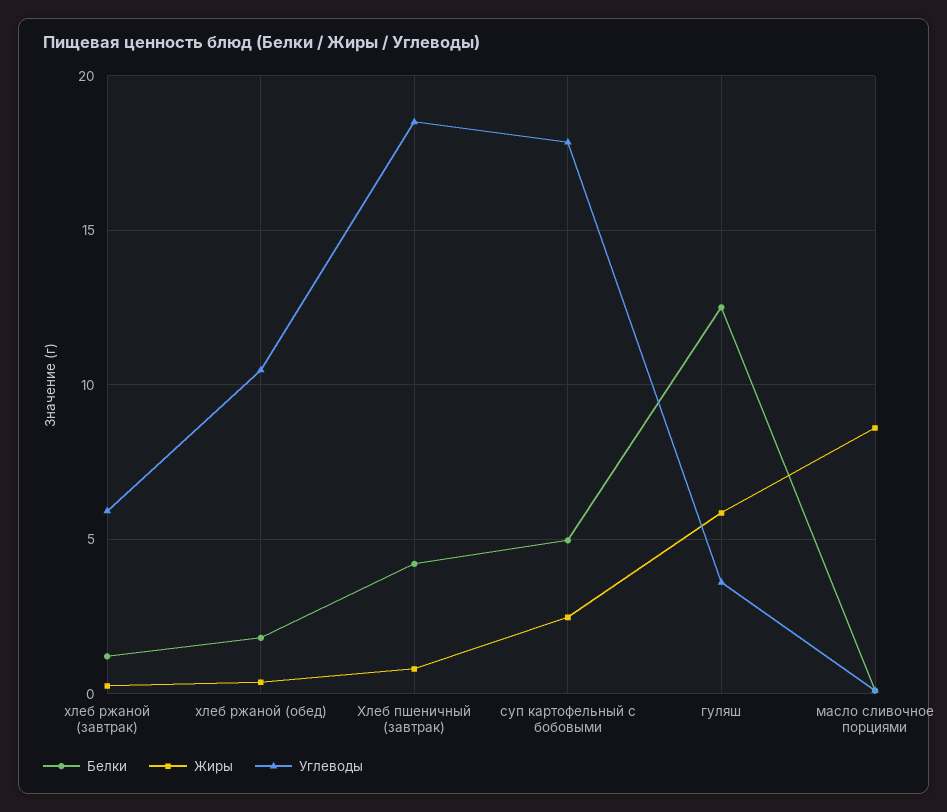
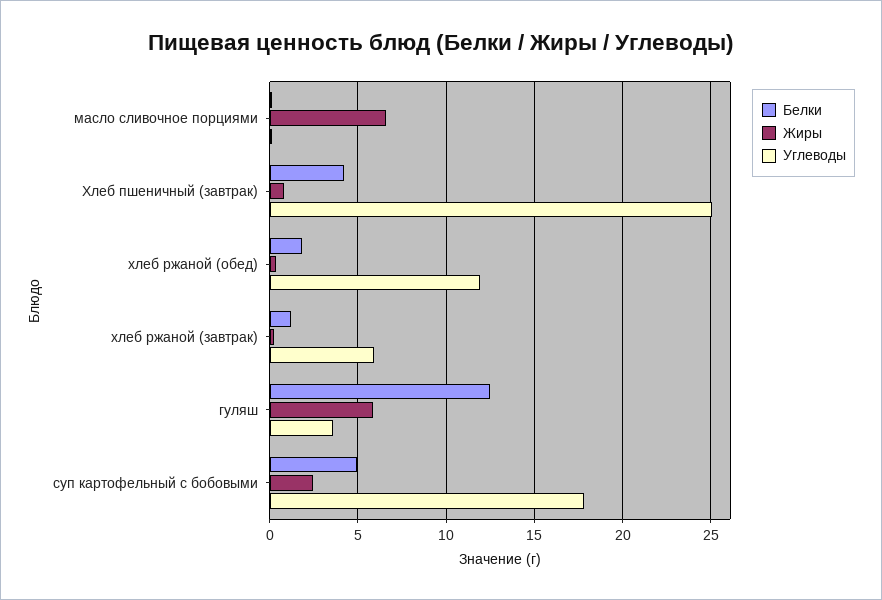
  {
    "Белки": {
      "хлеб ржаной (завтрак)": 1,
      "хлеб ржаной (обед)": 2,
      "Хлеб пшеничный (завтрак)": 4,
      "суп картофельный с бобовыми": 5,
      "гуляш": 12.5,
      "масло сливочное порциями": 0
    },
    "Жиры": {
      "хлеб ржаной (завтрак)": 0.5,
      "хлеб ржаной (обед)": 0.5,
      "Хлеб пшеничный (завтрак)": 1,
      "суп картофельный с бобовыми": 2.5,
      "гуляш": 6,
-     "масло сливочное порциями": 8.5
+     "масло сливочное порциями": 6.5
    },
    "Углеводы": {
      "хлеб ржаной (завтрак)": 6,
-     "хлеб ржаной (обед)": 10.5,
+     "хлеб ржаной (обед)": 12,
-     "Хлеб пшеничный (завтрак)": 18.5,
+     "Хлеб пшеничный (завтрак)": 25,
      "суп картофельный с бобовыми": 18,
      "гуляш": 3.5,
      "масло сливочное порциями": 0
    }
  }

